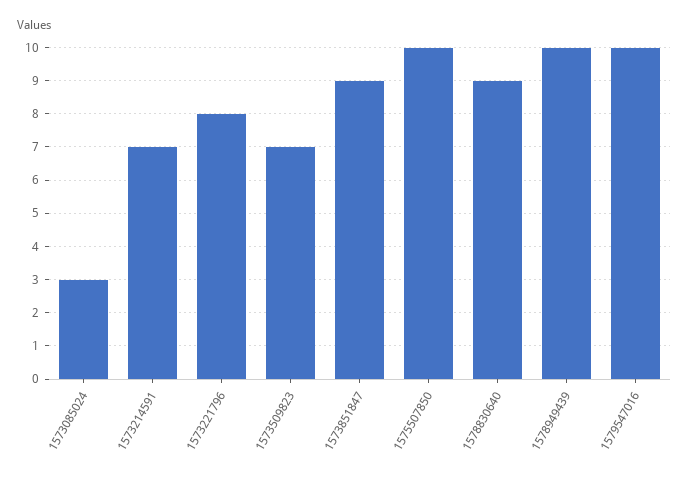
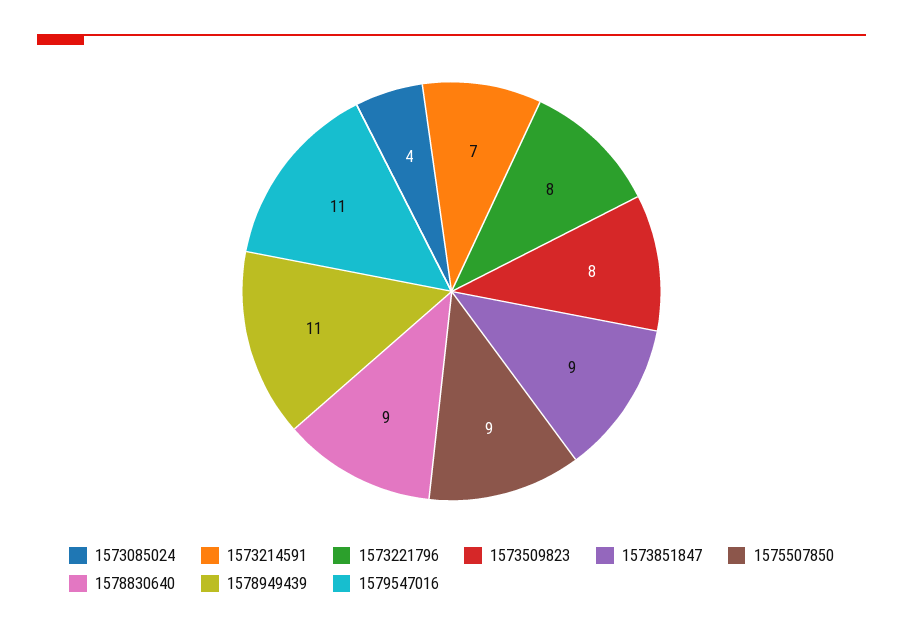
  {
-   "1573085024": 3,
+   "1573085024": 4,
    "1573214591": 7,
    "1573221796": 8,
-   "1573509823": 7,
+   "1573509823": 8,
    "1573851847": 9,
-   "1575507850": 10,
+   "1575507850": 9,
    "1578830640": 9,
-   "1578949439": 10,
+   "1578949439": 11,
-   "1579547016": 10
+   "1579547016": 11
  }

